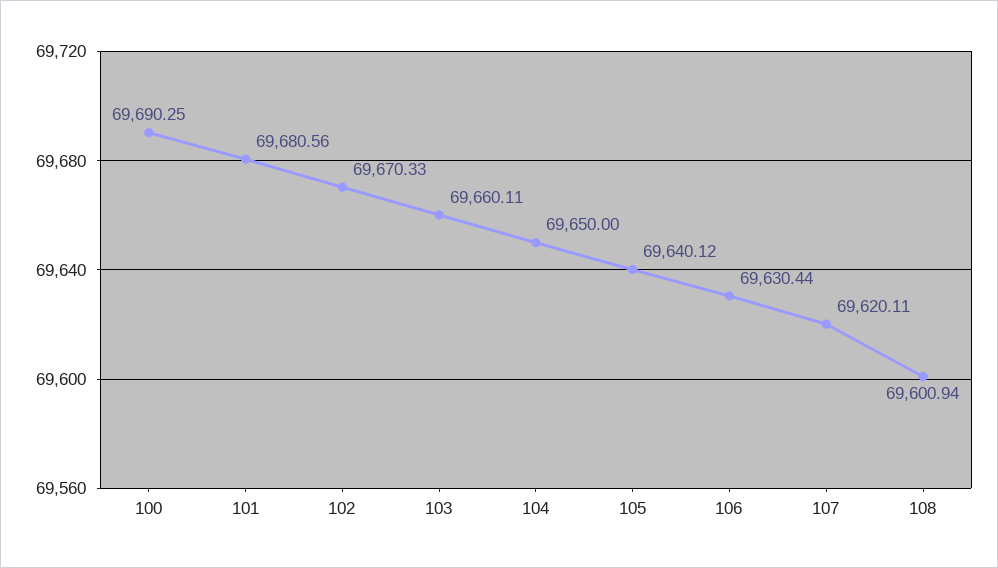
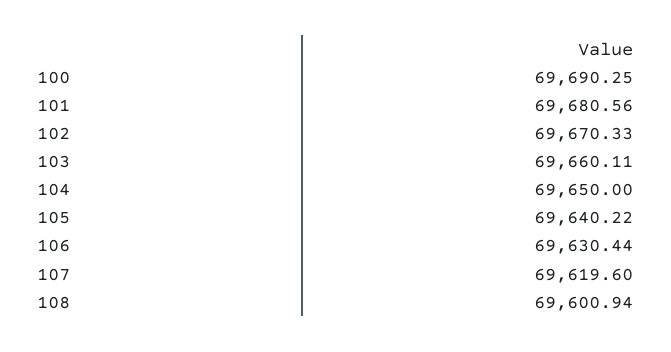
  {
    "100": 69690.25,
    "101": 69680.56,
    "102": 69670.33,
    "103": 69660.11,
    "104": 69650,
-   "105": 69640.12,
+   "105": 69640.22,
    "106": 69630.44,
-   "107": 69620.11,
+   "107": 69619.6,
    "108": 69600.94
  }

